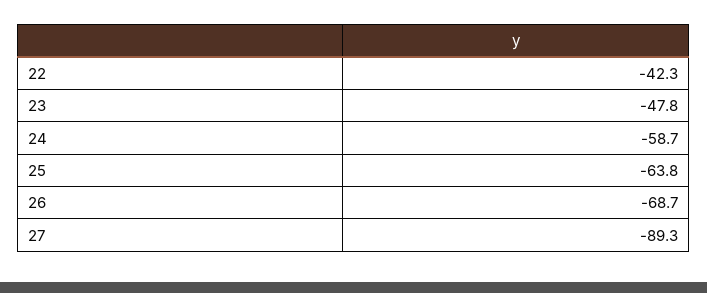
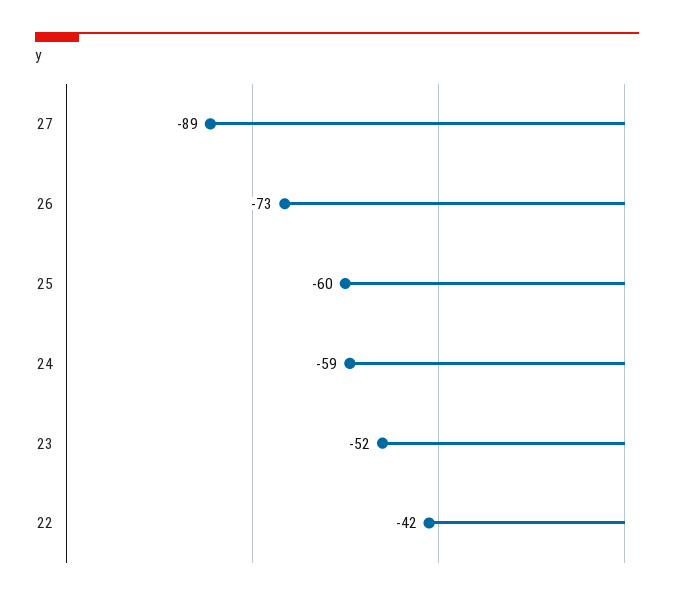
  {
    "22": -42.3,
-   "23": -47.8,
+   "23": -52,
    "24": -58.7,
-   "25": -63.8,
+   "25": -60,
-   "26": -68.7,
+   "26": -73,
    "27": -89.3
  }

